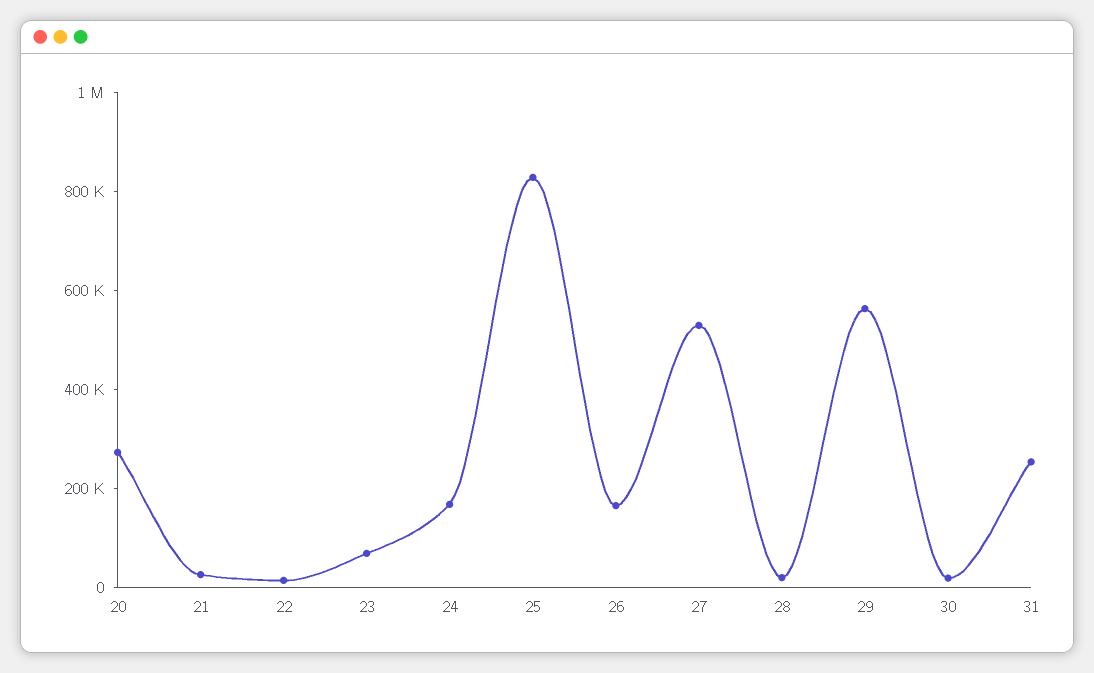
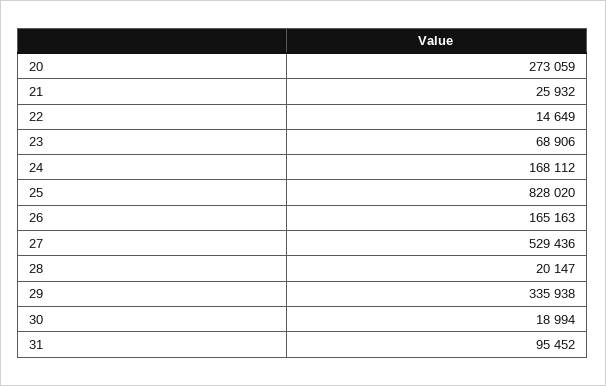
  {
    "20": 273059,
    "21": 25932,
    "22": 14649,
    "23": 68906,
    "24": 168112,
    "25": 828020,
    "26": 165163,
    "27": 529436,
    "28": 20147,
-   "29": 550000,
+   "29": 335938,
    "30": 18994,
-   "31": 250000
+   "31": 95452
  }

